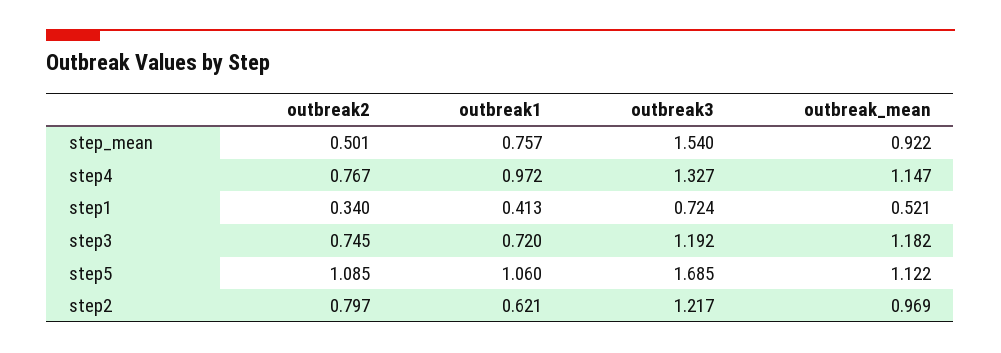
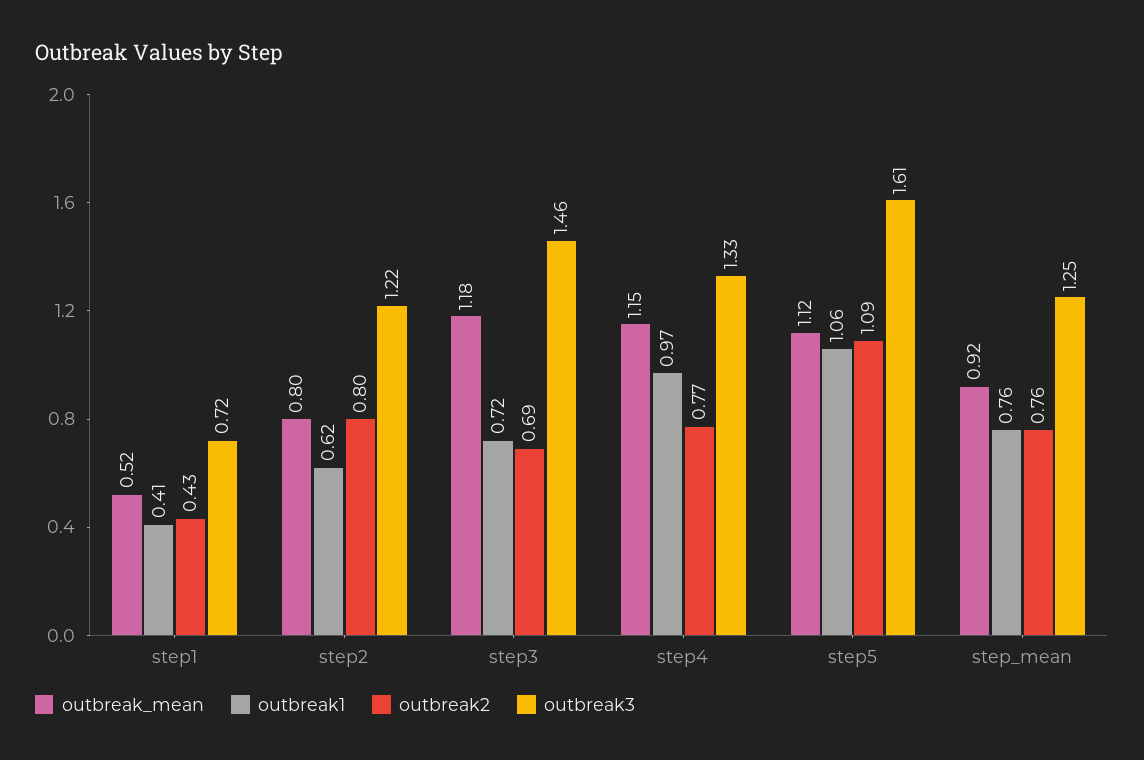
  {
    "outbreak2": {
-     "step_mean": 0.501,
+     "step_mean": 0.76,
      "step4": 0.767,
-     "step1": 0.34,
+     "step1": 0.43,
-     "step3": 0.745,
+     "step3": 0.69,
      "step5": 1.085,
      "step2": 0.797
    },
    "outbreak1": {
      "step_mean": 0.757,
      "step4": 0.972,
      "step1": 0.413,
      "step3": 0.72,
      "step5": 1.06,
      "step2": 0.621
    },
    "outbreak3": {
-     "step_mean": 1.54,
+     "step_mean": 1.25,
      "step4": 1.327,
      "step1": 0.724,
-     "step3": 1.192,
+     "step3": 1.46,
-     "step5": 1.685,
+     "step5": 1.61,
      "step2": 1.217
    },
    "outbreak_mean": {
      "step_mean": 0.922,
      "step4": 1.147,
      "step1": 0.521,
      "step3": 1.182,
      "step5": 1.122,
-     "step2": 0.969
+     "step2": 0.8
    }
  }

